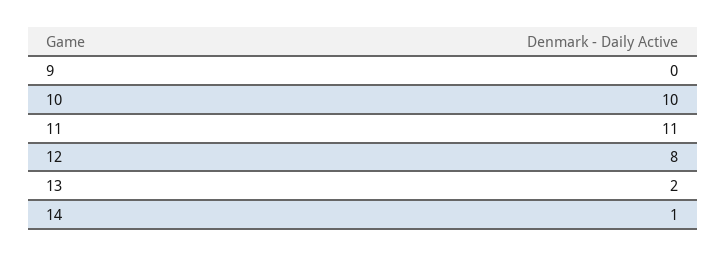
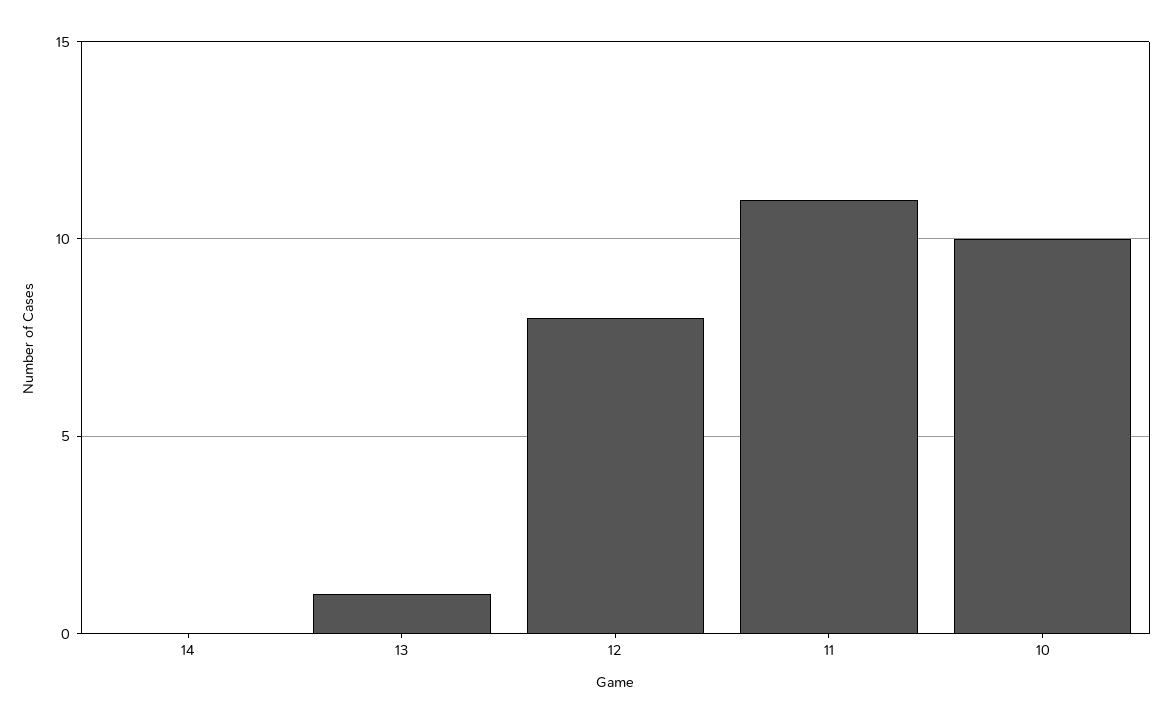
  {
-   "9": 0,
    "10": 10,
    "11": 11,
    "12": 8,
-   "13": 2,
+   "13": 1,
-   "14": 1
+   "14": 0
  }

